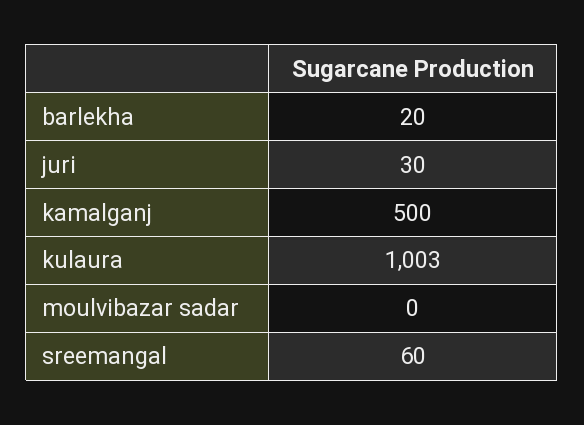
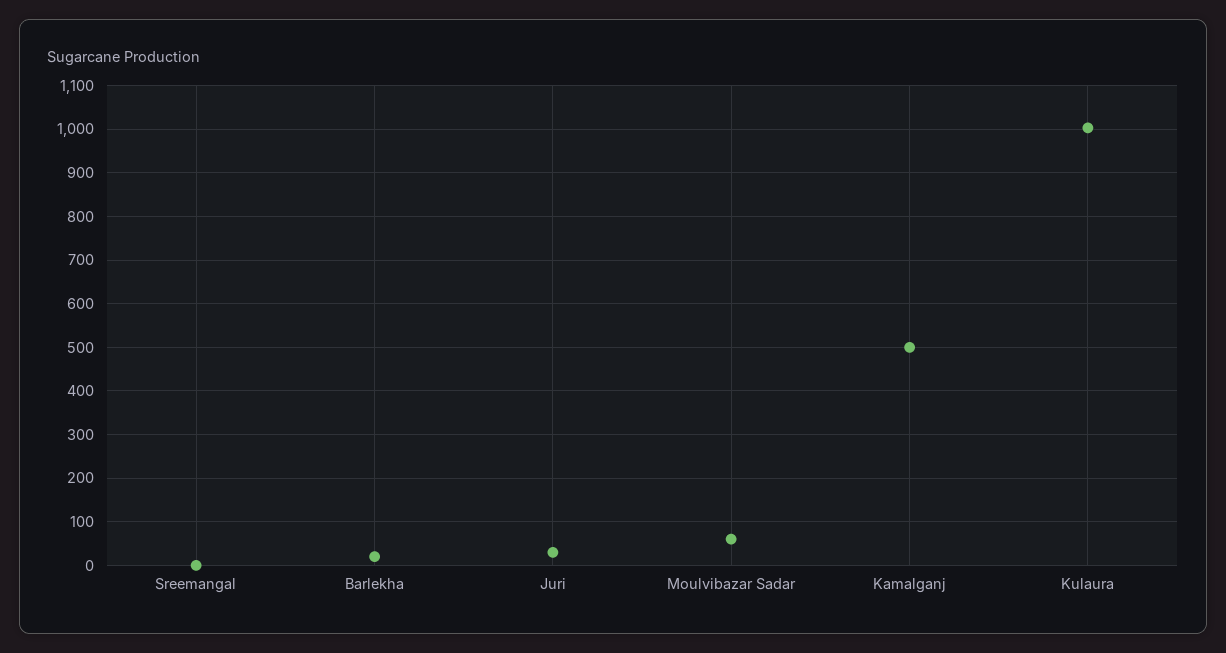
  {
    "barlekha": 20,
    "juri": 30,
    "kamalganj": 500,
    "kulaura": 1003,
-   "moulvibazar sadar": 0,
+   "moulvibazar sadar": 60,
-   "sreemangal": 60
+   "sreemangal": 0
  }

